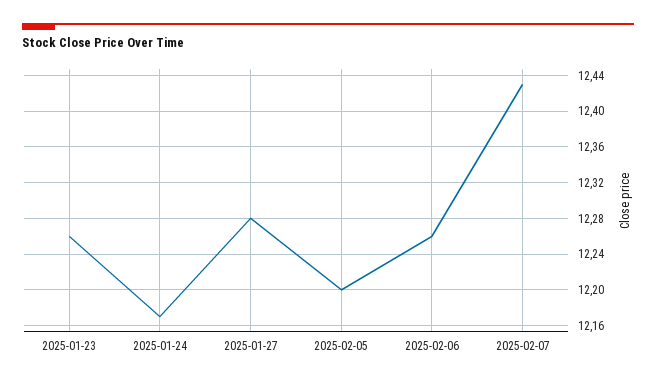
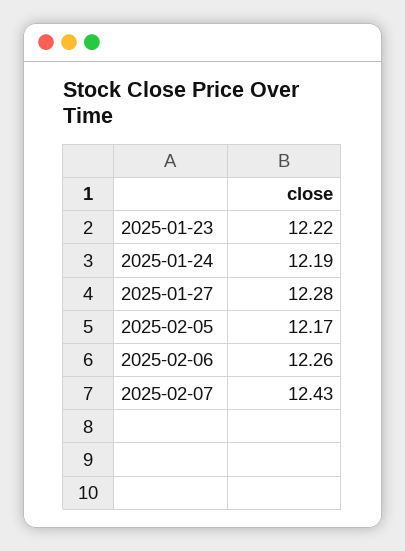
  {
-   "2025-01-23": 12.26,
+   "2025-01-23": 12.22,
-   "2025-01-24": 12.17,
+   "2025-01-24": 12.19,
    "2025-01-27": 12.28,
-   "2025-02-05": 12.2,
+   "2025-02-05": 12.17,
    "2025-02-06": 12.26,
    "2025-02-07": 12.43
  }

